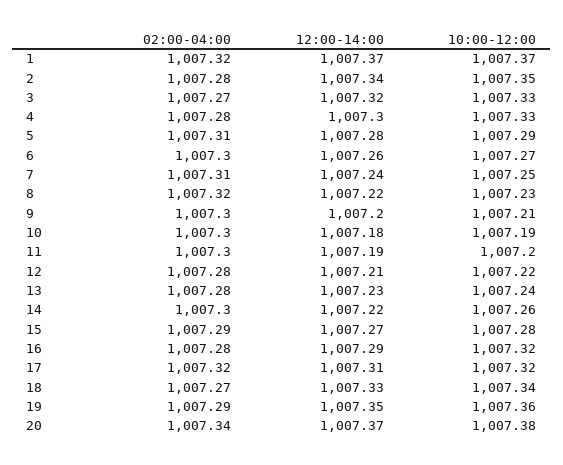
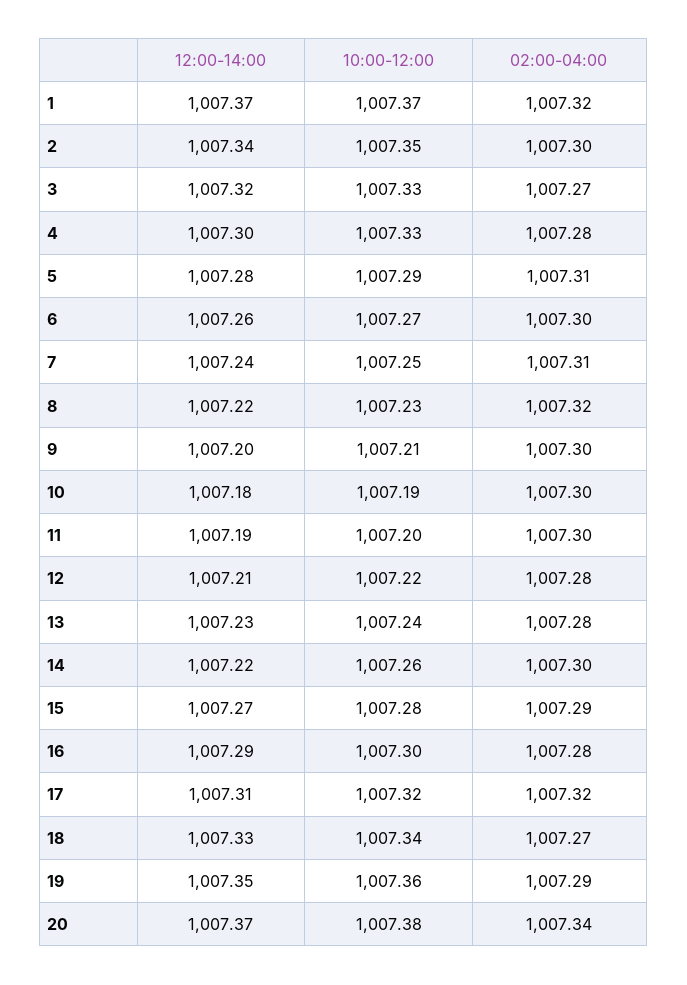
  {
    "02:00-04:00": {
      "1": 1007.32,
-     "2": 1007.28,
+     "2": 1007.3,
      "3": 1007.27,
      "4": 1007.28,
      "5": 1007.31,
      "6": 1007.3,
      "7": 1007.31,
      "8": 1007.32,
      "9": 1007.3,
      "10": 1007.3,
      "11": 1007.3,
      "12": 1007.28,
      "13": 1007.28,
      "14": 1007.3,
      "15": 1007.29,
      "16": 1007.28,
      "17": 1007.32,
      "18": 1007.27,
      "19": 1007.29,
      "20": 1007.34
    },
    "12:00-14:00": {
      "1": 1007.37,
      "2": 1007.34,
      "3": 1007.32,
      "4": 1007.3,
      "5": 1007.28,
      "6": 1007.26,
      "7": 1007.24,
      "8": 1007.22,
      "9": 1007.2,
      "10": 1007.18,
      "11": 1007.19,
      "12": 1007.21,
      "13": 1007.23,
      "14": 1007.22,
      "15": 1007.27,
      "16": 1007.29,
      "17": 1007.31,
      "18": 1007.33,
      "19": 1007.35,
      "20": 1007.37
    },
    "10:00-12:00": {
      "1": 1007.37,
      "2": 1007.35,
      "3": 1007.33,
      "4": 1007.33,
      "5": 1007.29,
      "6": 1007.27,
      "7": 1007.25,
      "8": 1007.23,
      "9": 1007.21,
      "10": 1007.19,
      "11": 1007.2,
      "12": 1007.22,
      "13": 1007.24,
      "14": 1007.26,
      "15": 1007.28,
-     "16": 1007.32,
+     "16": 1007.3,
      "17": 1007.32,
      "18": 1007.34,
      "19": 1007.36,
      "20": 1007.38
    }
  }

